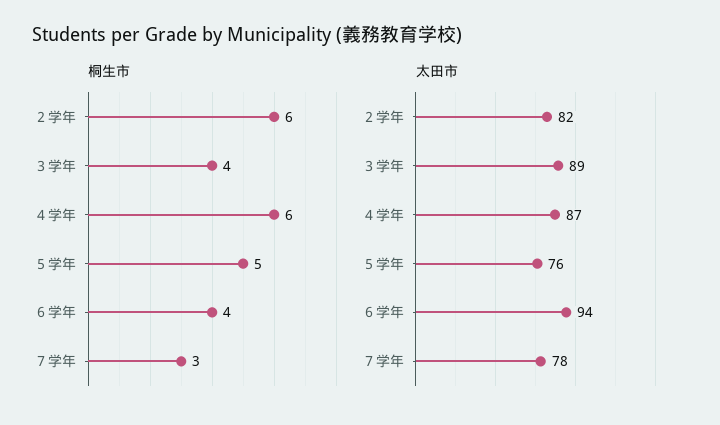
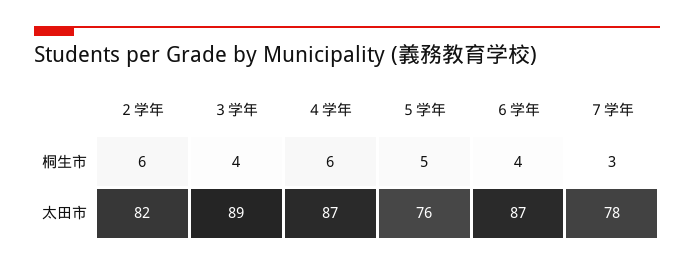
  {
    "桐生市": {
      "２学年": 6,
      "３学年": 4,
      "４学年": 6,
      "５学年": 5,
      "６学年": 4,
      "７学年": 3
    },
    "太田市": {
      "２学年": 82,
      "３学年": 89,
      "４学年": 87,
      "５学年": 76,
-     "６学年": 94,
+     "６学年": 87,
      "７学年": 78
    }
  }

